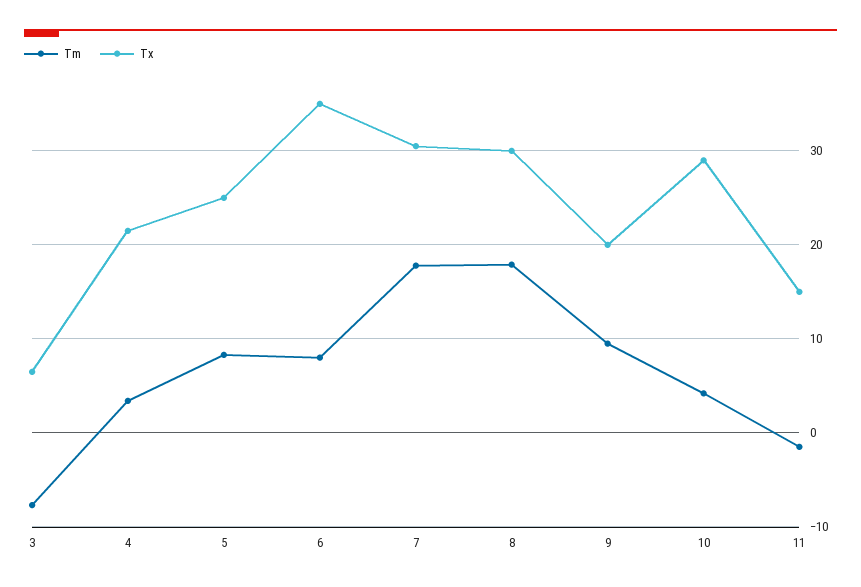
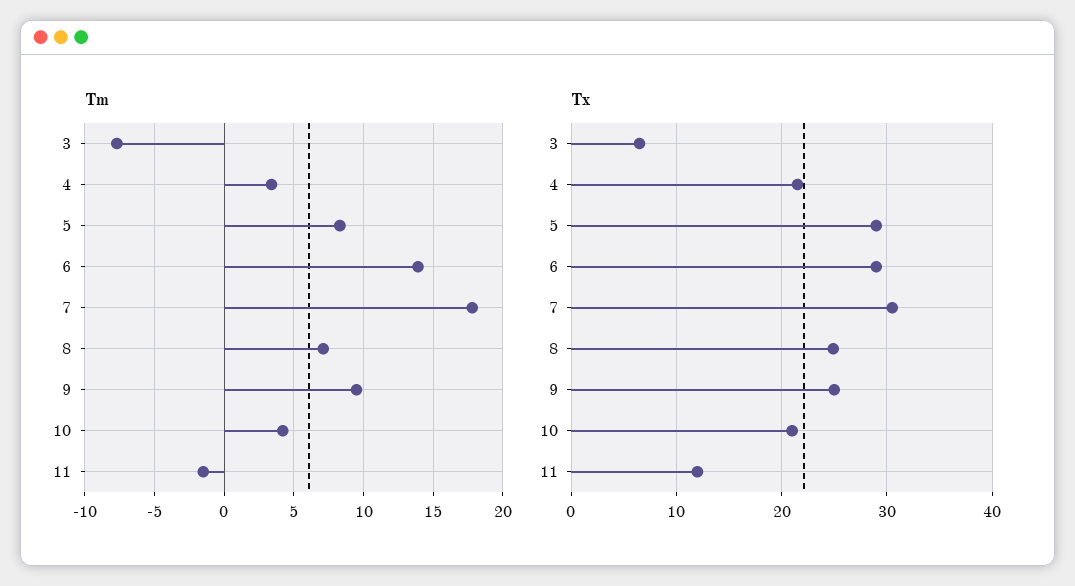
  {
    "Tm": {
      "3": -7.5,
      "4": 3.5,
      "5": 8.5,
-     "6": 8,
+     "6": 14,
      "7": 18,
-     "8": 18,
+     "8": 7,
      "9": 9.5,
      "10": 4,
      "11": -1.5
    },
    "Tx": {
      "3": 7,
      "4": 22,
-     "5": 25,
+     "5": 29,
-     "6": 35,
+     "6": 29,
      "7": 31,
-     "8": 30,
+     "8": 25,
-     "9": 20,
+     "9": 25,
-     "10": 29,
+     "10": 21,
-     "11": 15
+     "11": 12
    }
  }

